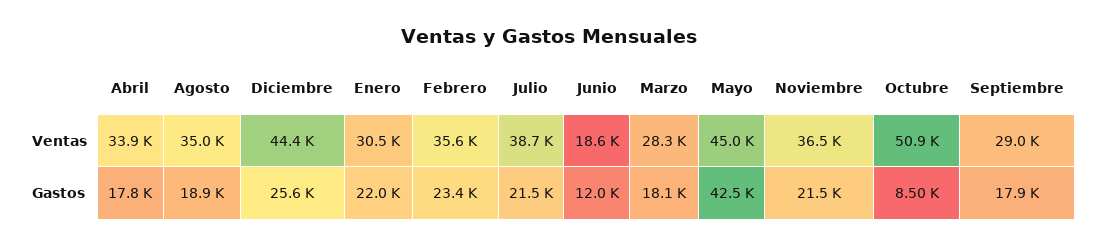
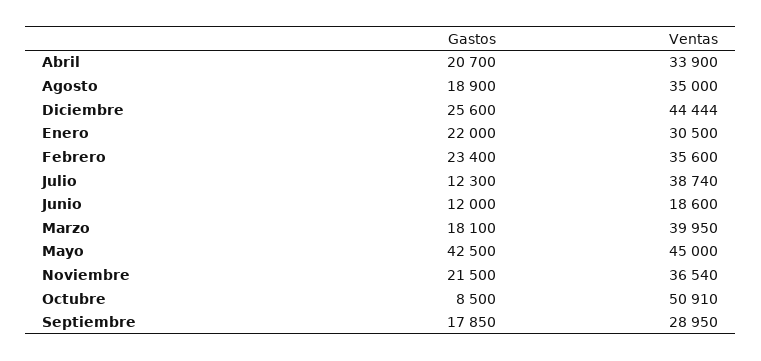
  {
    "Abril": {
      "Ventas": 33900,
-     "Gastos": 17800
+     "Gastos": 20700
    },
    "Agosto": {
      "Ventas": 35000,
      "Gastos": 18900
    },
    "Diciembre": {
      "Ventas": 44444,
      "Gastos": 25600
    },
    "Enero": {
      "Ventas": 30500,
      "Gastos": 22000
    },
    "Febrero": {
      "Ventas": 35600,
      "Gastos": 23400
    },
    "Julio": {
      "Ventas": 38740,
-     "Gastos": 21500
+     "Gastos": 12300
    },
    "Junio": {
      "Ventas": 18600,
      "Gastos": 12000
    },
    "Marzo": {
-     "Ventas": 28300,
+     "Ventas": 39950,
      "Gastos": 18100
    },
    "Mayo": {
      "Ventas": 45000,
      "Gastos": 42500
    },
    "Noviembre": {
      "Ventas": 36540,
      "Gastos": 21500
    },
    "Octubre": {
      "Ventas": 50910,
      "Gastos": 8500
    },
    "Septiembre": {
      "Ventas": 28950,
      "Gastos": 17850
    }
  }

